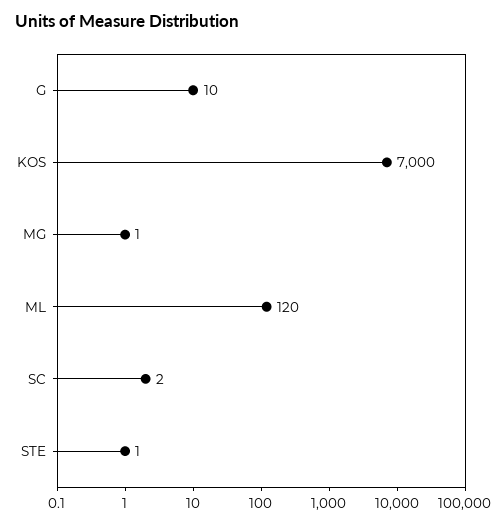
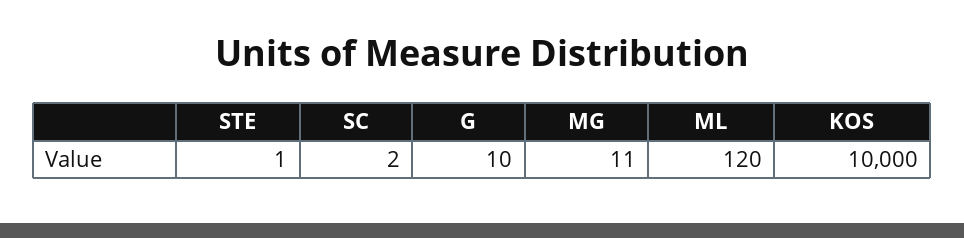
  {
    "G": 10,
-   "KOS": 7000,
+   "KOS": 10000,
-   "MG": 1,
+   "MG": 11,
    "ML": 120,
    "SC": 2,
    "STE": 1
  }

